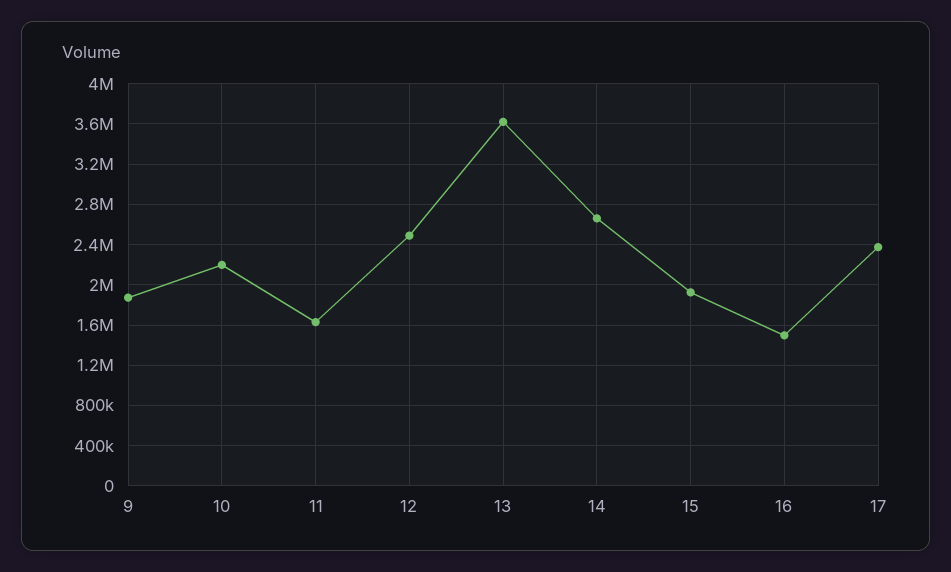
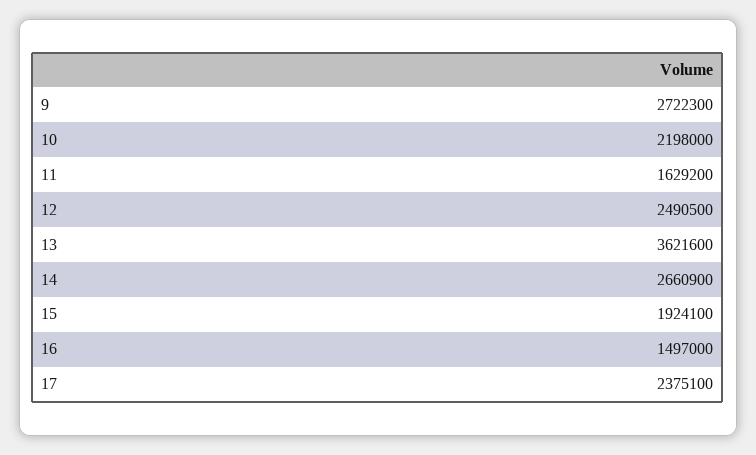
  {
-   "9": 1900000,
+   "9": 2722300,
    "10": 2198000,
    "11": 1629200,
    "12": 2490500,
    "13": 3621600,
    "14": 2660900,
    "15": 1924100,
    "16": 1497000,
    "17": 2375100
  }

